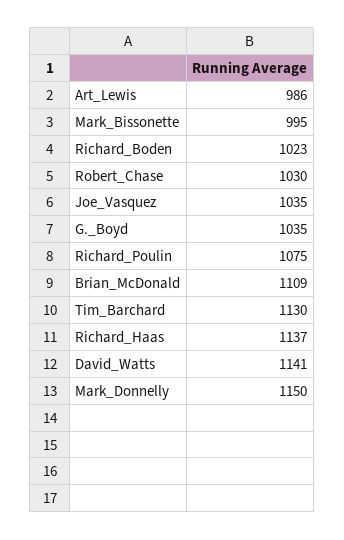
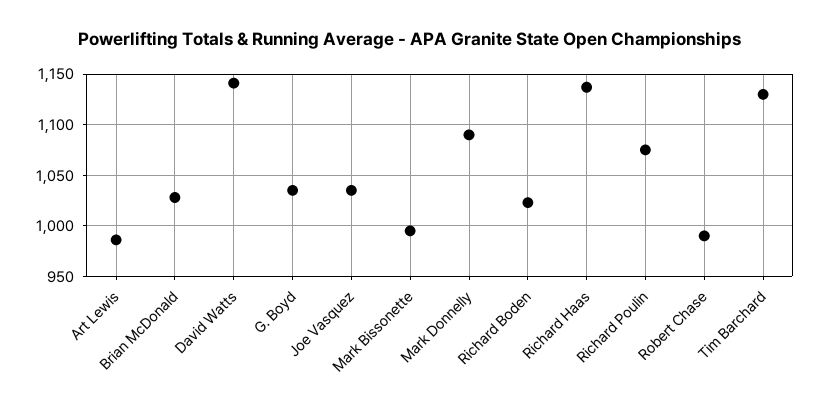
  {
    "Art_Lewis": 986,
    "Mark_Bissonette": 995,
    "Richard_Boden": 1023,
-   "Robert_Chase": 1030,
+   "Robert_Chase": 990,
    "Joe_Vasquez": 1035,
    "G._Boyd": 1035,
    "Richard_Poulin": 1075,
-   "Brian_McDonald": 1109,
+   "Brian_McDonald": 1030,
    "Tim_Barchard": 1130,
    "Richard_Haas": 1137,
    "David_Watts": 1141,
-   "Mark_Donnelly": 1150
+   "Mark_Donnelly": 1090
  }

